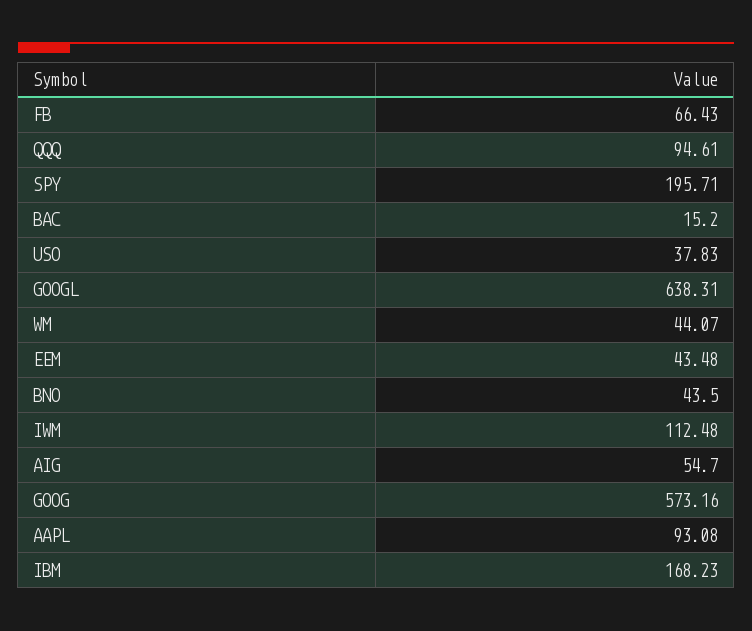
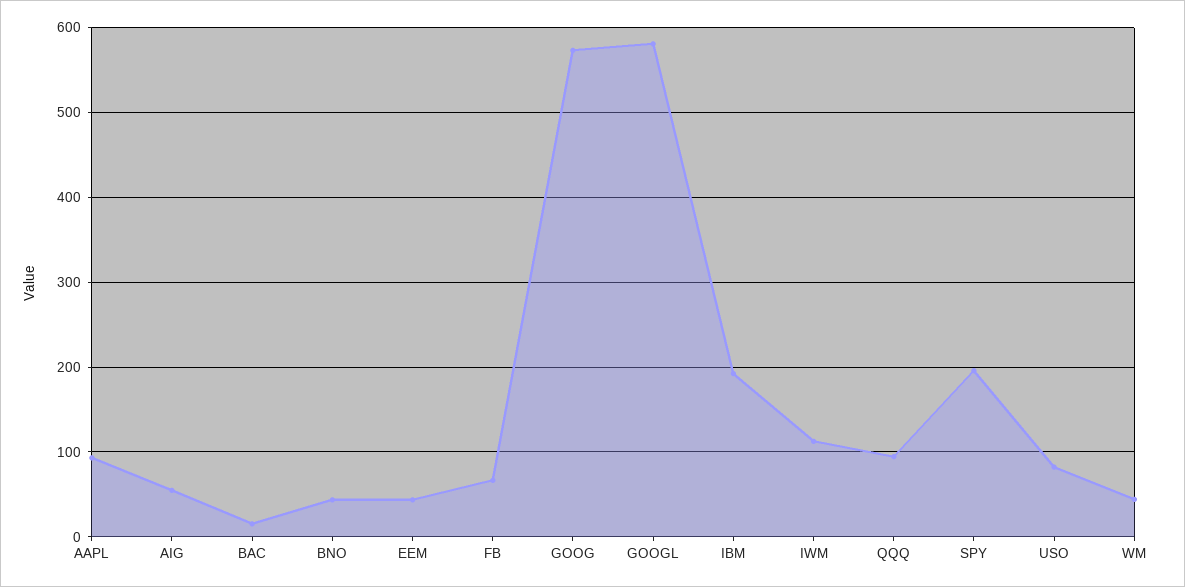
  {
    "FB": 66.43,
    "QQQ": 94.61,
    "SPY": 195.71,
    "BAC": 15.2,
-   "USO": 37.83,
+   "USO": 80,
-   "GOOGL": 638.31,
+   "GOOGL": 580,
    "WM": 44.07,
    "EEM": 43.48,
    "BNO": 43.5,
    "IWM": 112.48,
    "AIG": 54.7,
    "GOOG": 573.16,
    "AAPL": 93.08,
-   "IBM": 168.23
+   "IBM": 190
  }

